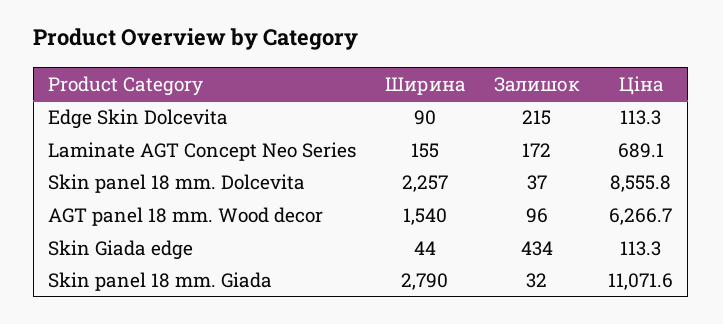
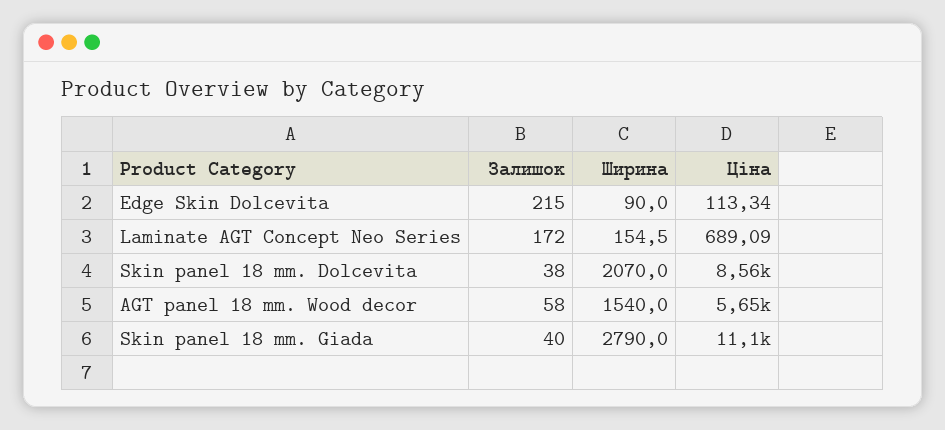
  {
    "Ширина": {
      "Edge Skin Dolcevita": 90,
      "Laminate AGT Concept Neo Series": 154.5,
-     "Skin panel 18 mm. Dolcevita": 2257,
+     "Skin panel 18 mm. Dolcevita": 2070,
      "AGT panel 18 mm. Wood decor": 1540,
-     "Skin Giada edge": 44,
      "Skin panel 18 mm. Giada": 2790
    },
    "Залишок": {
      "Edge Skin Dolcevita": 215,
      "Laminate AGT Concept Neo Series": 172,
-     "Skin panel 18 mm. Dolcevita": 37,
+     "Skin panel 18 mm. Dolcevita": 38,
-     "AGT panel 18 mm. Wood decor": 96,
+     "AGT panel 18 mm. Wood decor": 58,
-     "Skin Giada edge": 434,
-     "Skin panel 18 mm. Giada": 32
+     "Skin panel 18 mm. Giada": 40
    },
    "Ціна": {
      "Edge Skin Dolcevita": 113.34,
      "Laminate AGT Concept Neo Series": 689.09,
      "Skin panel 18 mm. Dolcevita": 8555.8,
-     "AGT panel 18 mm. Wood decor": 6266.7,
+     "AGT panel 18 mm. Wood decor": 5650,
-     "Skin Giada edge": 113.3,
      "Skin panel 18 mm. Giada": 11071.6
    }
  }

